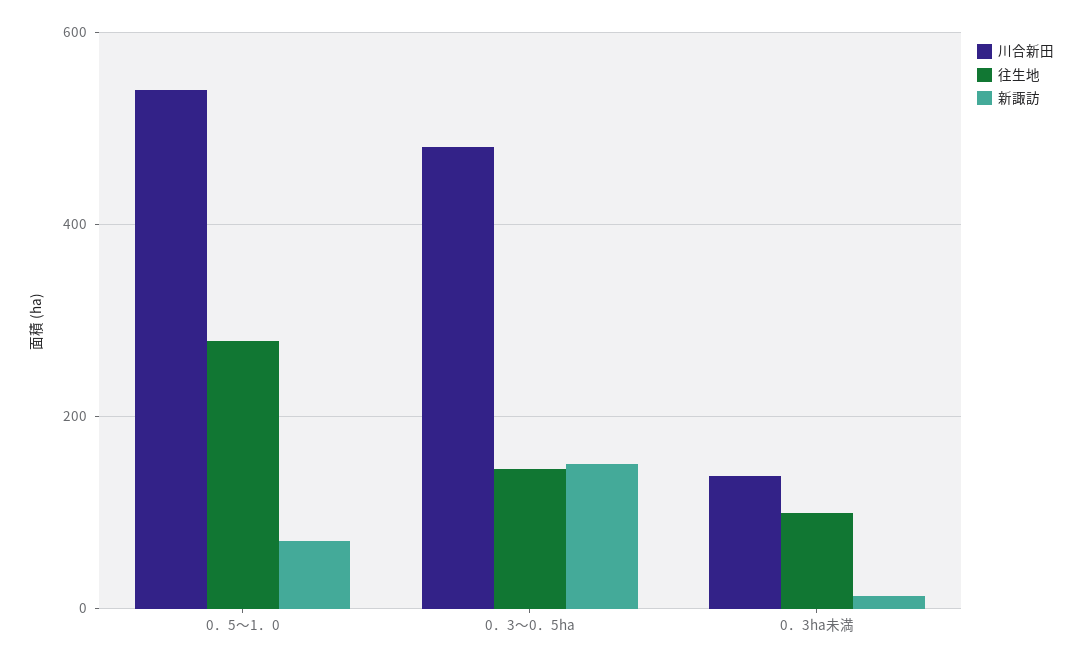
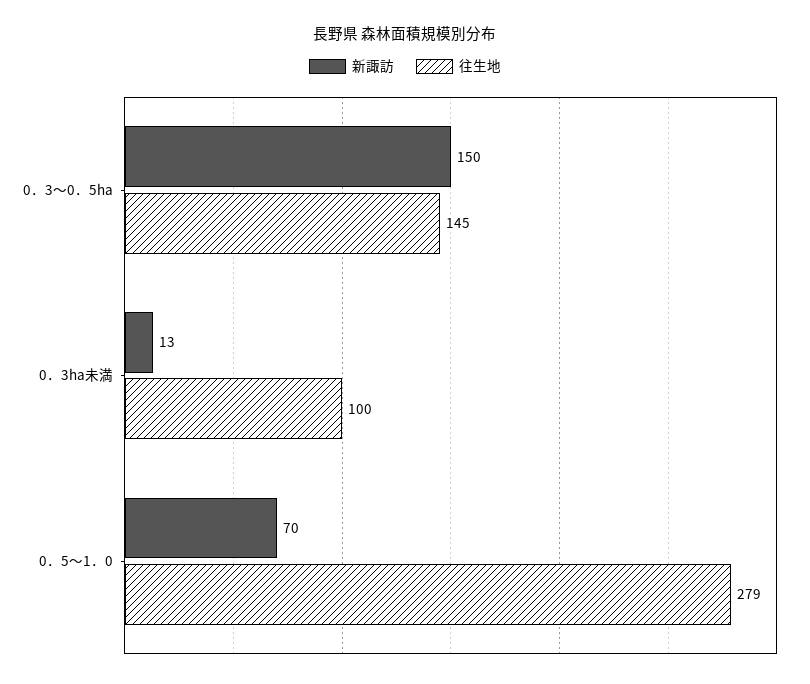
  {
-   "川合新田": {
-     "0．5～1．0": 540,
-     "0．3～0．5ha": 480,
-     "0．3ha未満": 140
-   },
    "往生地": {
      "0．5～1．0": 279,
      "0．3～0．5ha": 145,
      "0．3ha未満": 100
    },
    "新諏訪": {
      "0．5～1．0": 70,
      "0．3～0．5ha": 150,
      "0．3ha未満": 13
    }
  }

